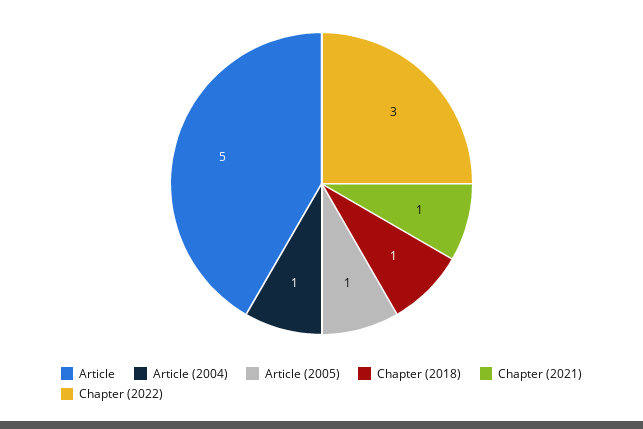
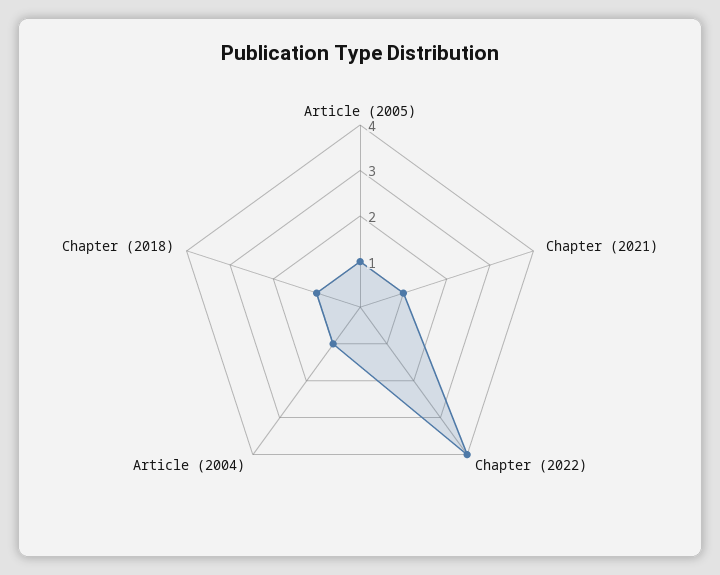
  {
-   "Article": 5,
    "Article (2004)": 1,
    "Article (2005)": 1,
    "Chapter (2018)": 1,
    "Chapter (2021)": 1,
-   "Chapter (2022)": 3
+   "Chapter (2022)": 4
  }

